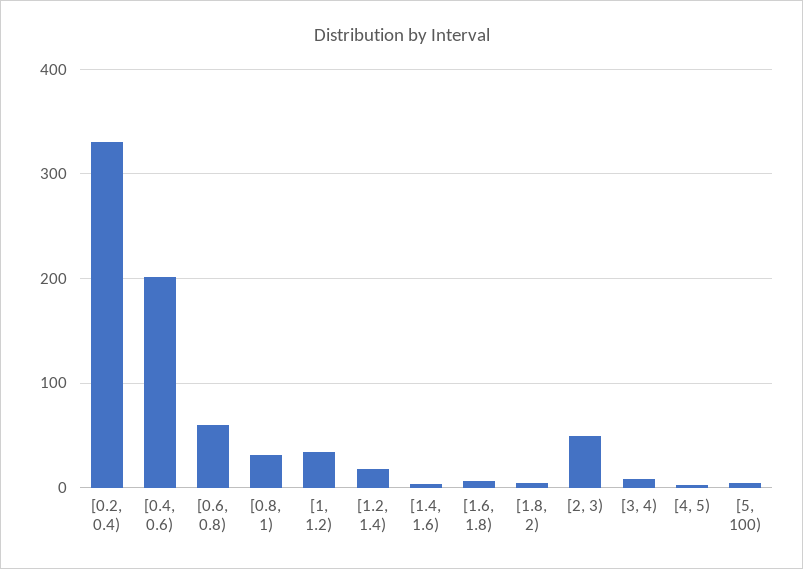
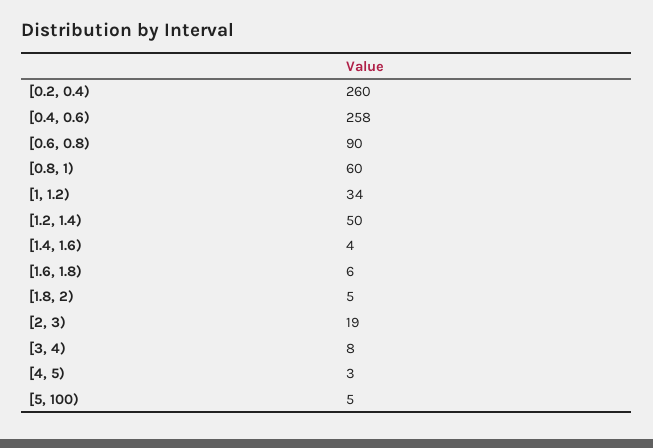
  {
-   "[0.2, 0.4)": 330,
+   "[0.2, 0.4)": 260,
-   "[0.4, 0.6)": 200,
+   "[0.4, 0.6)": 258,
-   "[0.6, 0.8)": 60,
+   "[0.6, 0.8)": 90,
-   "[0.8, 1)": 30,
+   "[0.8, 1)": 60,
    "[1, 1.2)": 34,
-   "[1.2, 1.4)": 20,
+   "[1.2, 1.4)": 50,
    "[1.4, 1.6)": 4,
    "[1.6, 1.8)": 6,
    "[1.8, 2)": 5,
-   "[2, 3)": 50,
+   "[2, 3)": 19,
    "[3, 4)": 8,
    "[4, 5)": 3,
    "[5, 100)": 5
  }

